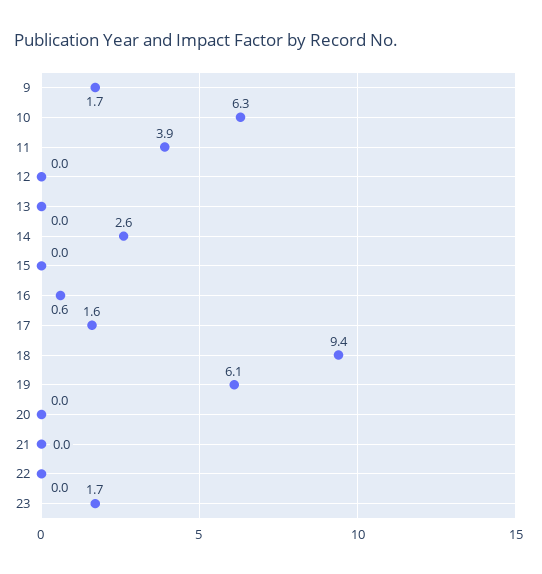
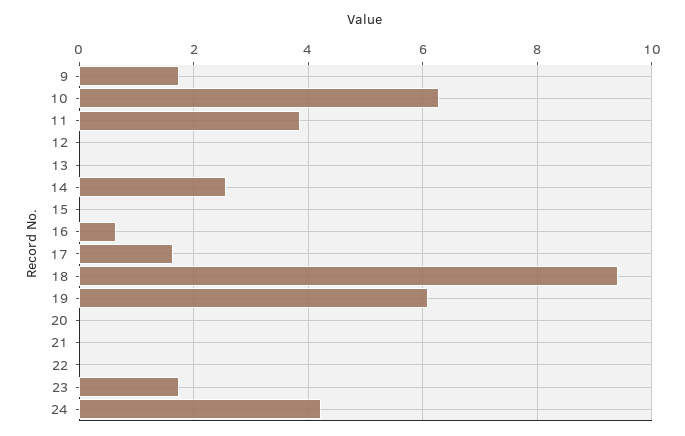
  {
    "9": 1.7,
    "10": 6.3,
    "11": 3.9,
    "12": 0,
    "13": 0,
    "14": 2.6,
    "15": 0,
    "16": 0.6,
    "17": 1.6,
    "18": 9.4,
    "19": 6.1,
    "20": 0,
    "21": 0,
    "22": 0,
-   "23": 1.7
+   "23": 1.7,
+   "24": 4.2
  }

